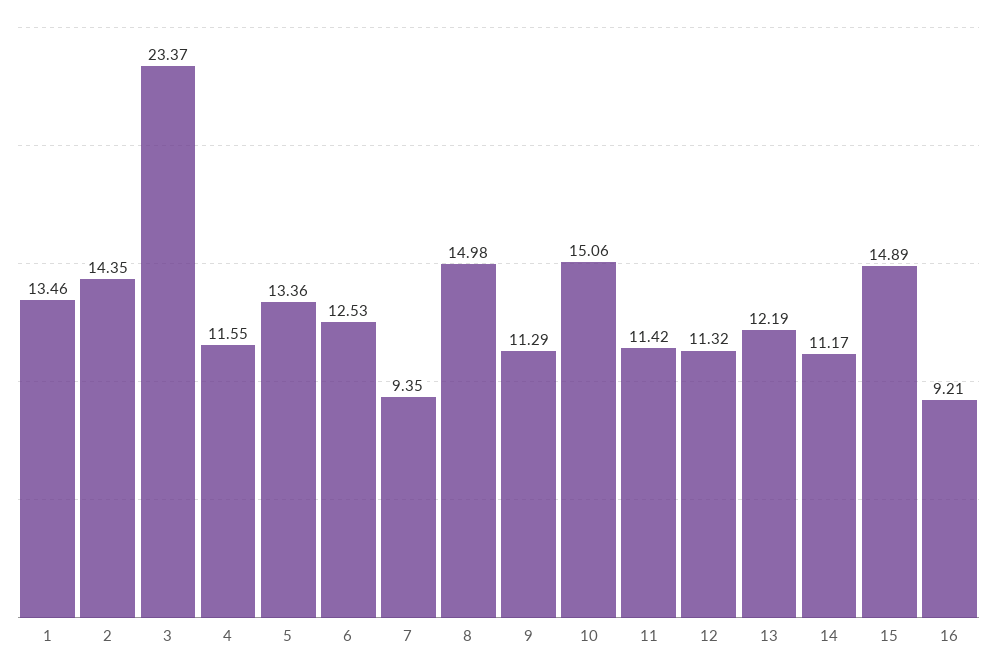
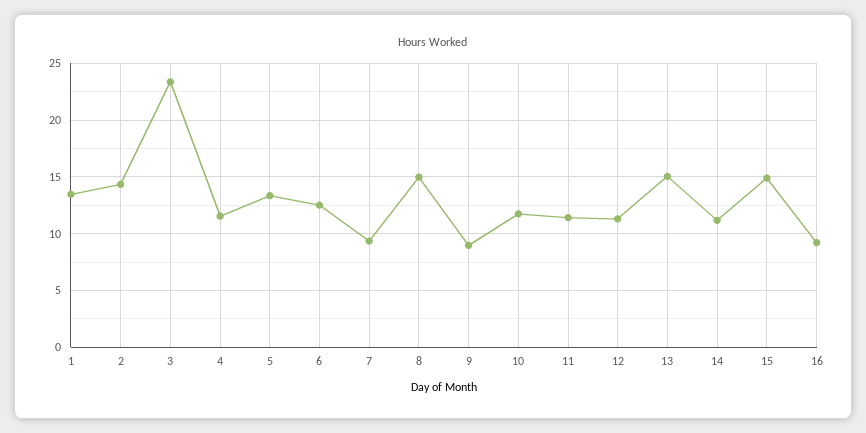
  {
    "1": 13.46,
    "2": 14.35,
    "3": 23.37,
    "4": 11.55,
    "5": 13.36,
    "6": 12.53,
    "7": 9.35,
    "8": 14.98,
-   "9": 11.29,
+   "9": 9,
-   "10": 15.06,
+   "10": 12,
    "11": 11.42,
    "12": 11.32,
-   "13": 12.19,
+   "13": 15,
    "14": 11.17,
    "15": 14.89,
    "16": 9.21
  }

